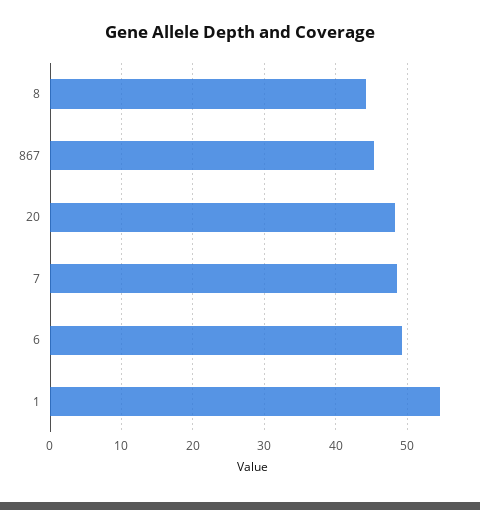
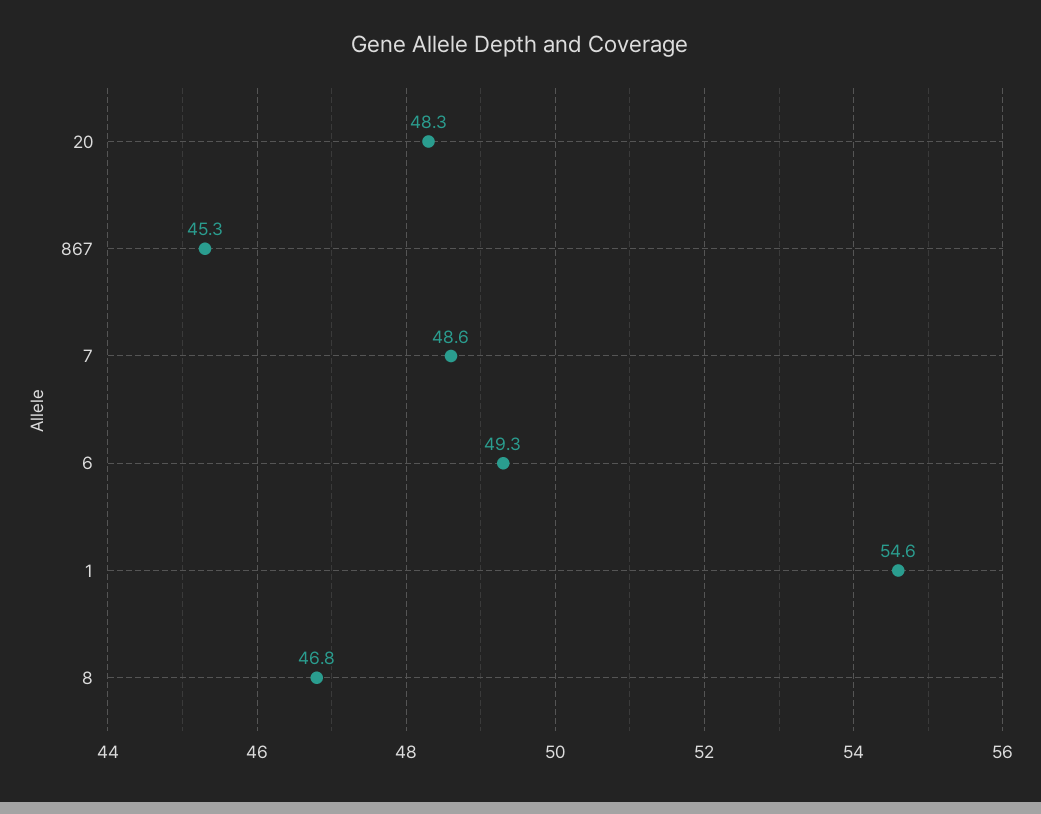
  {
-   "8": 44,
+   "8": 46.8,
    "867": 45.3,
    "20": 48.3,
    "7": 48.6,
    "6": 49.3,
    "1": 54.6
  }

